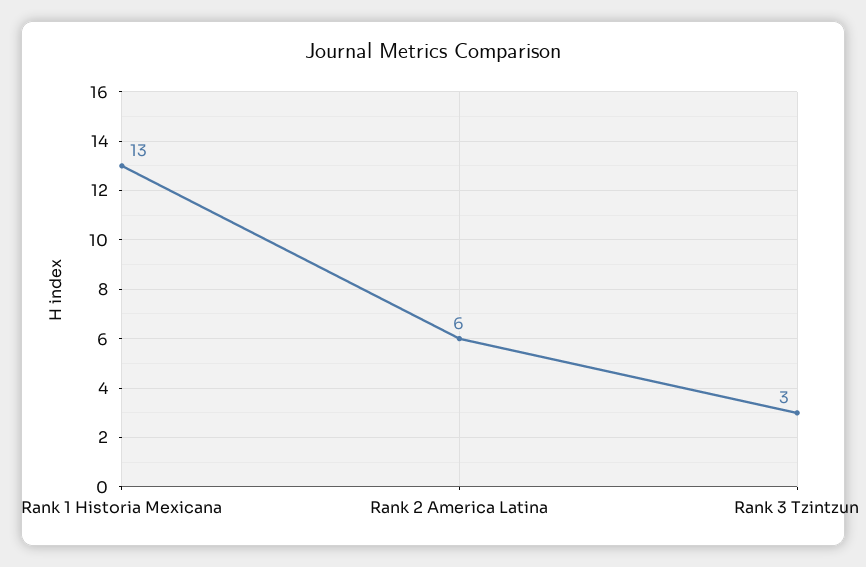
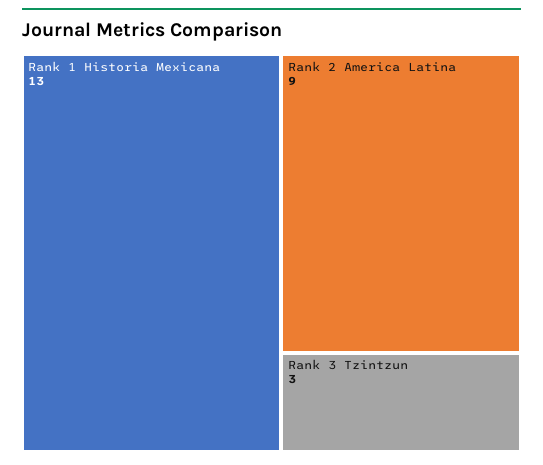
  {
    "Rank 1 Historia Mexicana": 13,
-   "Rank 2 America Latina": 6,
+   "Rank 2 America Latina": 9,
    "Rank 3 Tzintzun": 3
  }

